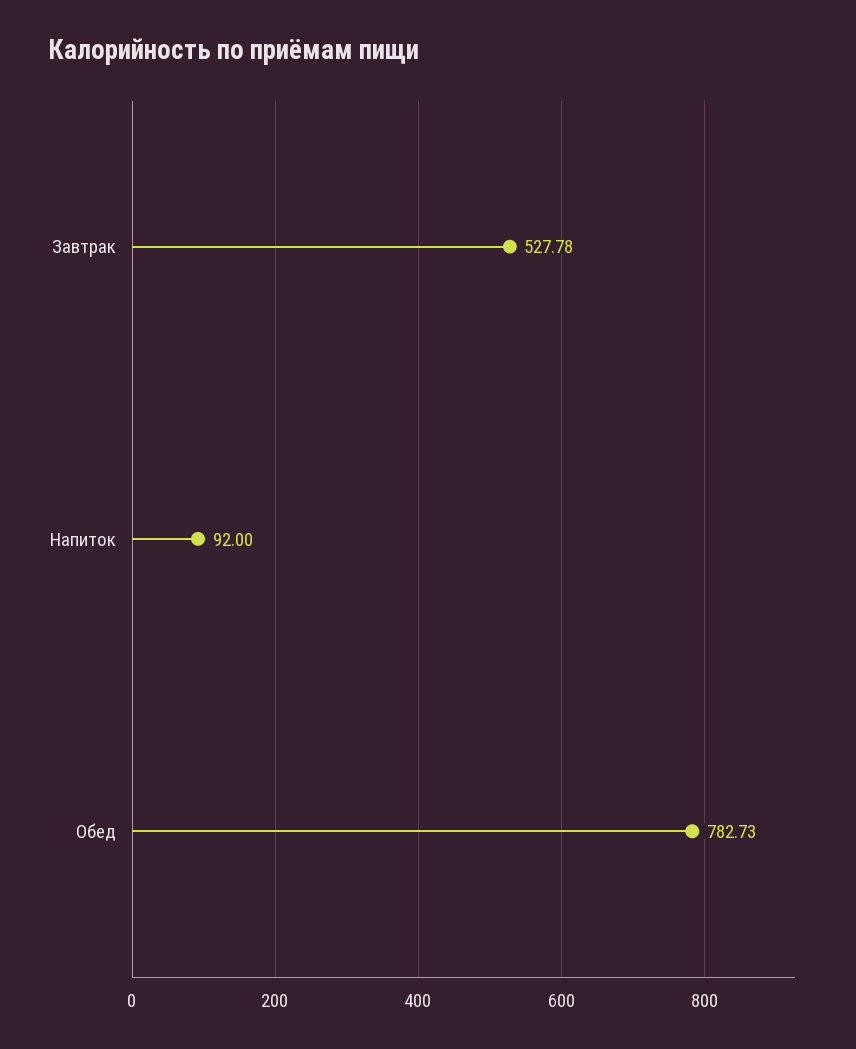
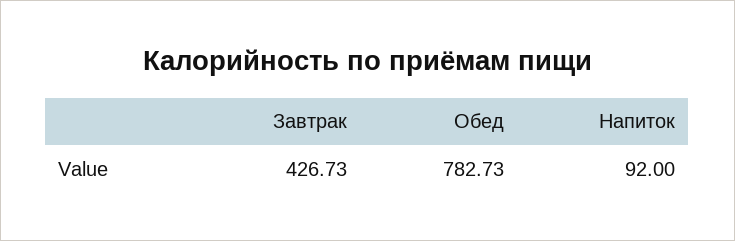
  {
-   "Завтрак": 527.78,
+   "Завтрак": 426.73,
    "Напиток": 92,
    "Обед": 782.73
  }

